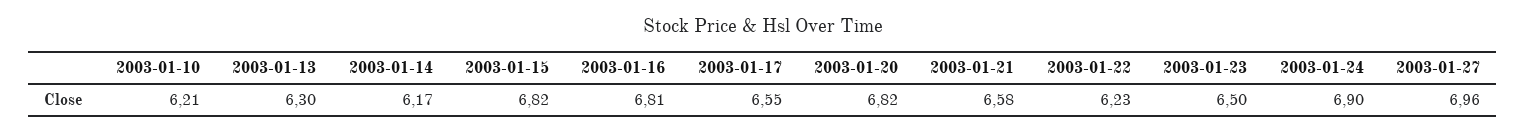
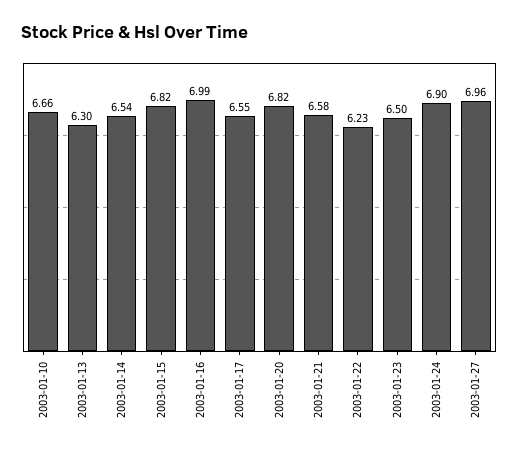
  {
-   "2003-01-10": 6.21,
+   "2003-01-10": 6.66,
    "2003-01-13": 6.3,
-   "2003-01-14": 6.17,
+   "2003-01-14": 6.54,
    "2003-01-15": 6.82,
-   "2003-01-16": 6.81,
+   "2003-01-16": 6.99,
    "2003-01-17": 6.55,
    "2003-01-20": 6.82,
    "2003-01-21": 6.58,
    "2003-01-22": 6.23,
    "2003-01-23": 6.5,
    "2003-01-24": 6.9,
    "2003-01-27": 6.96
  }

